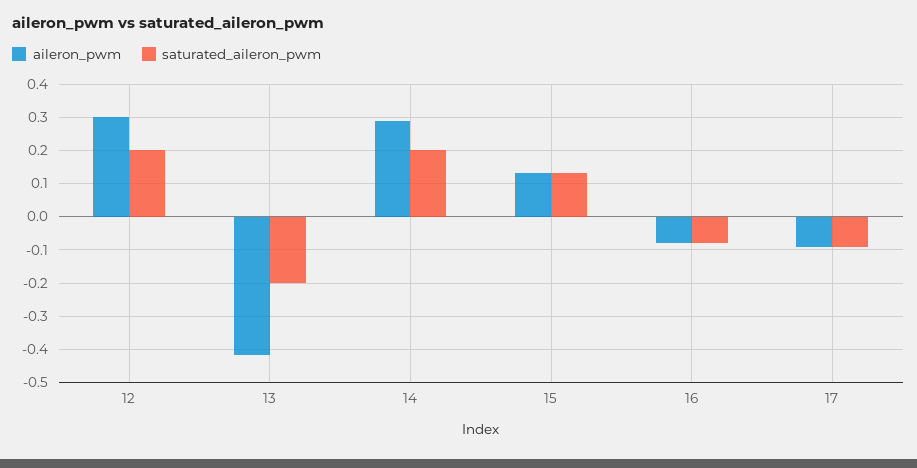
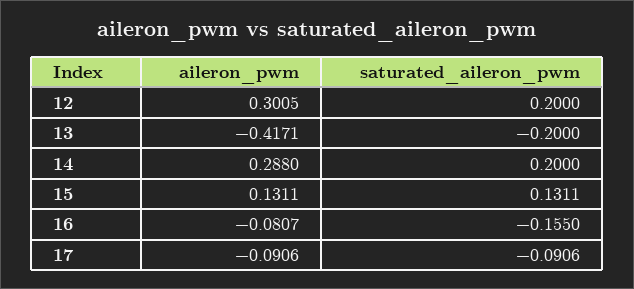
  {
    "aileron_pwm": {
      "12": 0.3005,
      "13": -0.4171,
      "14": 0.288,
      "15": 0.1311,
      "16": -0.0807,
      "17": -0.0906
    },
    "saturated_aileron_pwm": {
      "12": 0.2,
      "13": -0.2,
      "14": 0.2,
      "15": 0.1311,
-     "16": -0.08,
+     "16": -0.155,
      "17": -0.0906
    }
  }

